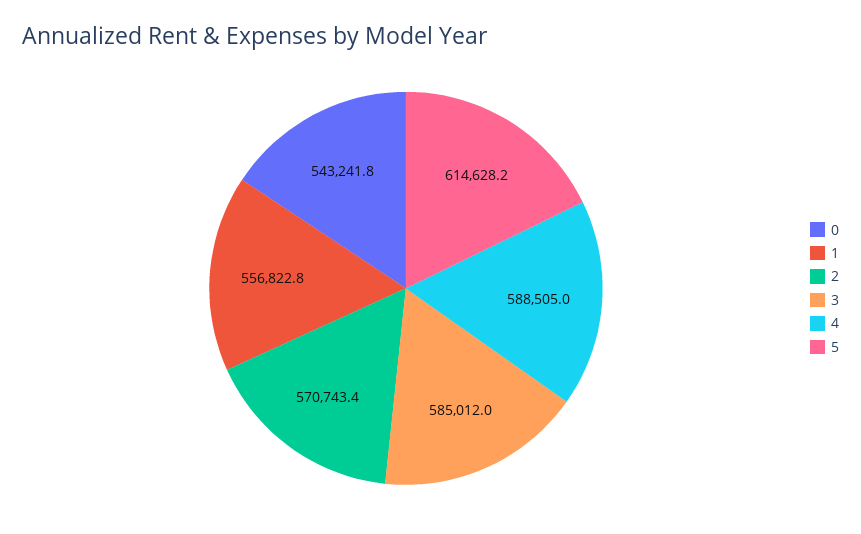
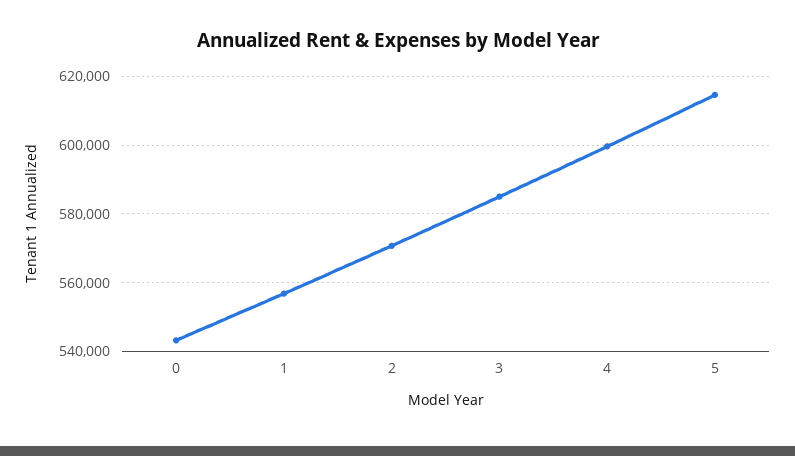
  {
    "0": 543241.8,
    "1": 556822.8,
    "2": 570743.4,
    "3": 585012,
-   "4": 588505,
+   "4": 600000,
    "5": 614628.2
  }

